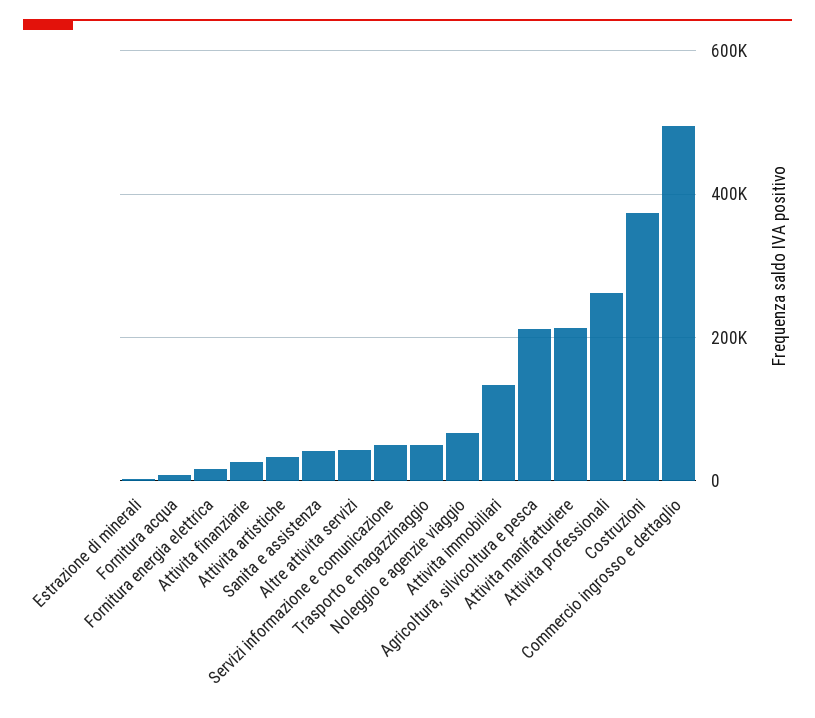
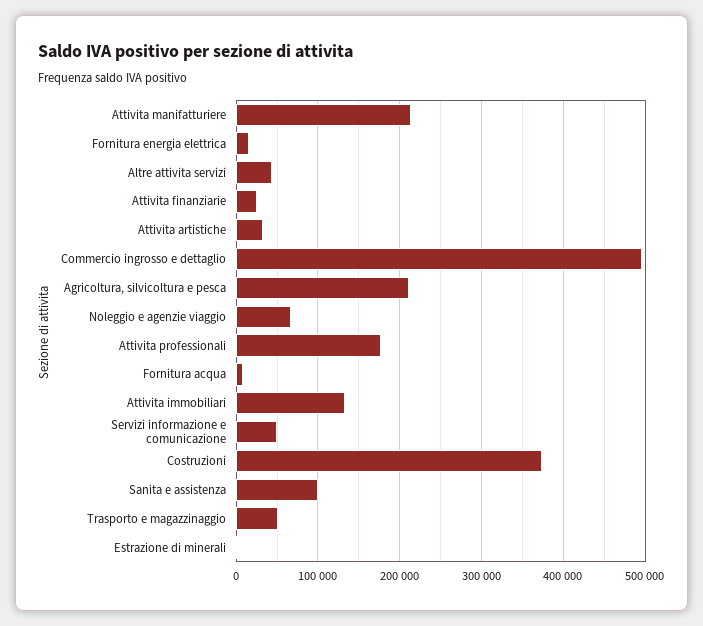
  {
    "Estrazione di minerali": 0,
    "Fornitura acqua": 10000,
    "Fornitura energia elettrica": 20000,
    "Attivita finanziarie": 30000,
    "Attivita artistiche": 30000,
-   "Sanita e assistenza": 40000,
+   "Sanita e assistenza": 100000,
    "Altre attivita servizi": 40000,
    "Servizi informazione e comunicazione": 50000,
    "Trasporto e magazzinaggio": 50000,
    "Noleggio e agenzie viaggio": 70000,
    "Attivita immobiliari": 130000,
    "Agricoltura, silvicoltura e pesca": 210000,
    "Attivita manifatturiere": 210000,
-   "Attivita professionali": 260000,
+   "Attivita professionali": 180000,
    "Costruzioni": 370000,
    "Commercio ingrosso e dettaglio": 500000
  }

